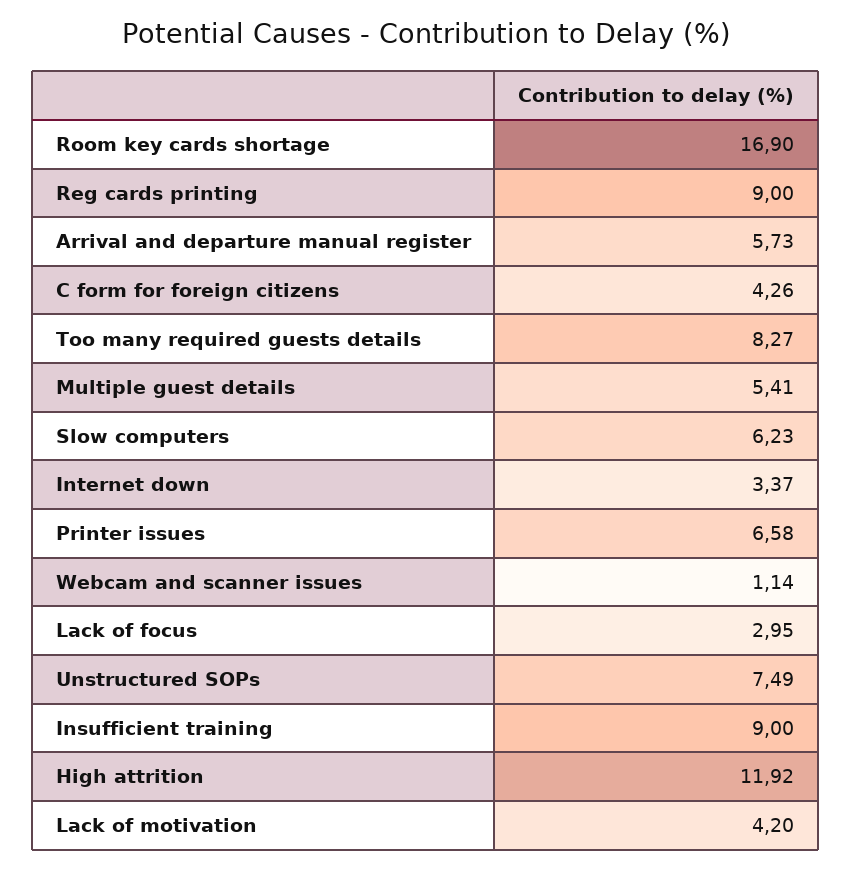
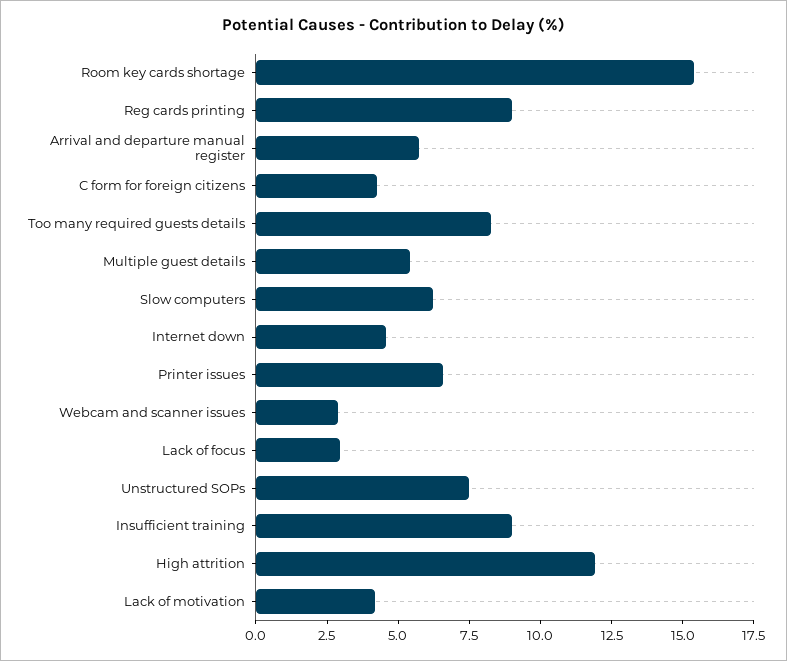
  {
-   "Room key cards shortage": 16.9,
+   "Room key cards shortage": 15.5,
    "Reg cards printing": 9,
    "Arrival and departure manual register": 5.73,
    "C form for foreign citizens": 4.26,
    "Too many required guests details": 8.27,
    "Multiple guest details": 5.41,
    "Slow computers": 6.23,
-   "Internet down": 3.37,
+   "Internet down": 4.5,
    "Printer issues": 6.58,
-   "Webcam and scanner issues": 1.14,
+   "Webcam and scanner issues": 3,
    "Lack of focus": 2.95,
    "Unstructured SOPs": 7.49,
    "Insufficient training": 9,
    "High attrition": 11.92,
    "Lack of motivation": 4.2
  }

